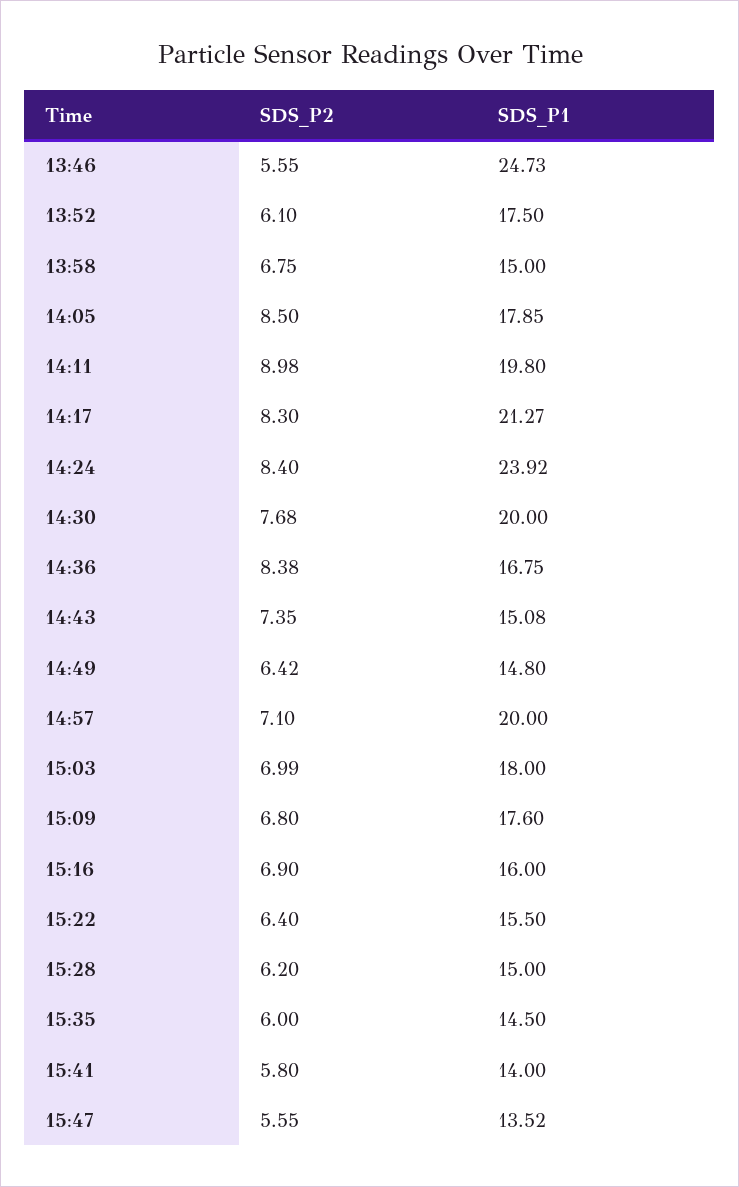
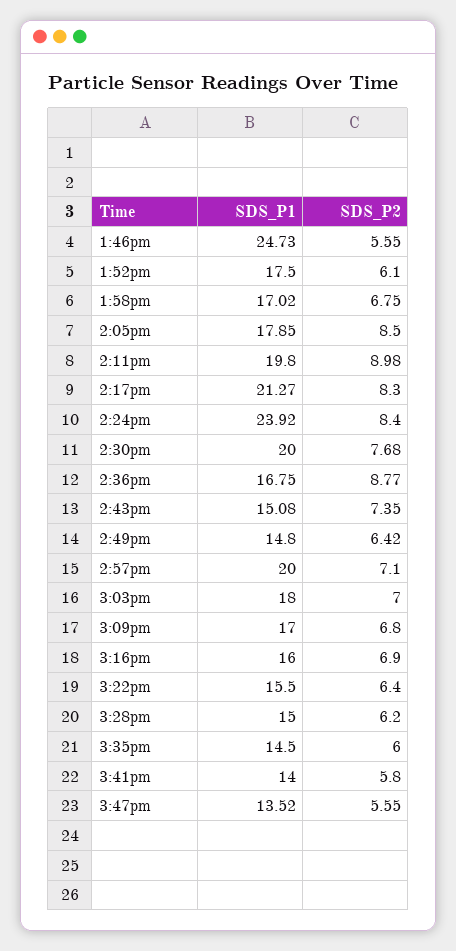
  {
    "SDS_P2": {
      "13:46": 5.55,
      "13:52": 6.1,
      "13:58": 6.75,
      "14:05": 8.5,
      "14:11": 8.98,
      "14:17": 8.3,
      "14:24": 8.4,
      "14:30": 7.68,
-     "14:36": 8.38,
+     "14:36": 8.77,
      "14:43": 7.35,
      "14:49": 6.42,
      "14:57": 7.1,
-     "15:03": 6.99,
+     "15:03": 7,
      "15:09": 6.8,
      "15:16": 6.9,
      "15:22": 6.4,
      "15:28": 6.2,
      "15:35": 6,
      "15:41": 5.8,
      "15:47": 5.55
    },
    "SDS_P1": {
      "13:46": 24.73,
      "13:52": 17.5,
-     "13:58": 15,
+     "13:58": 17.02,
      "14:05": 17.85,
      "14:11": 19.8,
      "14:17": 21.27,
      "14:24": 23.92,
      "14:30": 20,
      "14:36": 16.75,
      "14:43": 15.08,
      "14:49": 14.8,
      "14:57": 20,
      "15:03": 18,
-     "15:09": 17.6,
+     "15:09": 17,
      "15:16": 16,
      "15:22": 15.5,
      "15:28": 15,
      "15:35": 14.5,
      "15:41": 14,
      "15:47": 13.52
    }
  }

